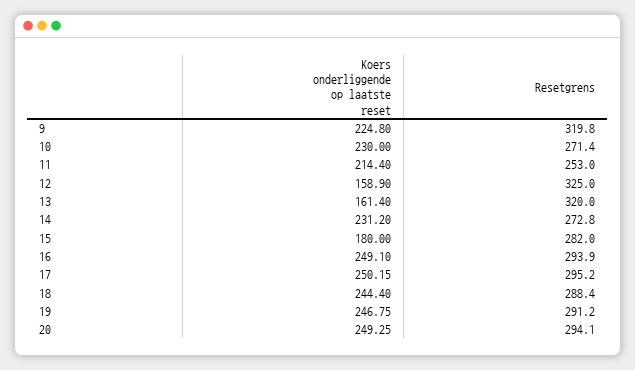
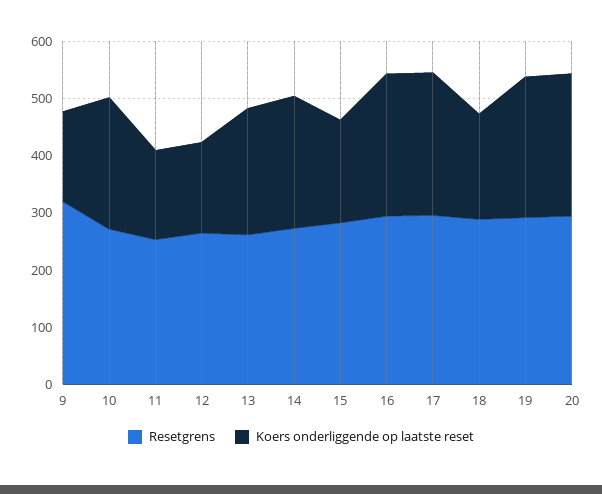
  {
    "Koers onderliggende op laatste reset": {
-     "9": 224.8,
+     "9": 160,
      "10": 230,
-     "11": 214.4,
+     "11": 160,
      "12": 158.9,
-     "13": 161.4,
+     "13": 220,
      "14": 231.2,
      "15": 180,
      "16": 249.1,
      "17": 250.15,
-     "18": 244.4,
+     "18": 180,
      "19": 246.75,
      "20": 249.25
    },
    "Resetgrens": {
      "9": 319.8,
      "10": 271.4,
      "11": 253,
-     "12": 325,
+     "12": 260,
-     "13": 320,
+     "13": 260,
      "14": 272.8,
      "15": 282,
      "16": 293.9,
      "17": 295.2,
      "18": 288.4,
      "19": 291.2,
      "20": 294.1
    }
  }

